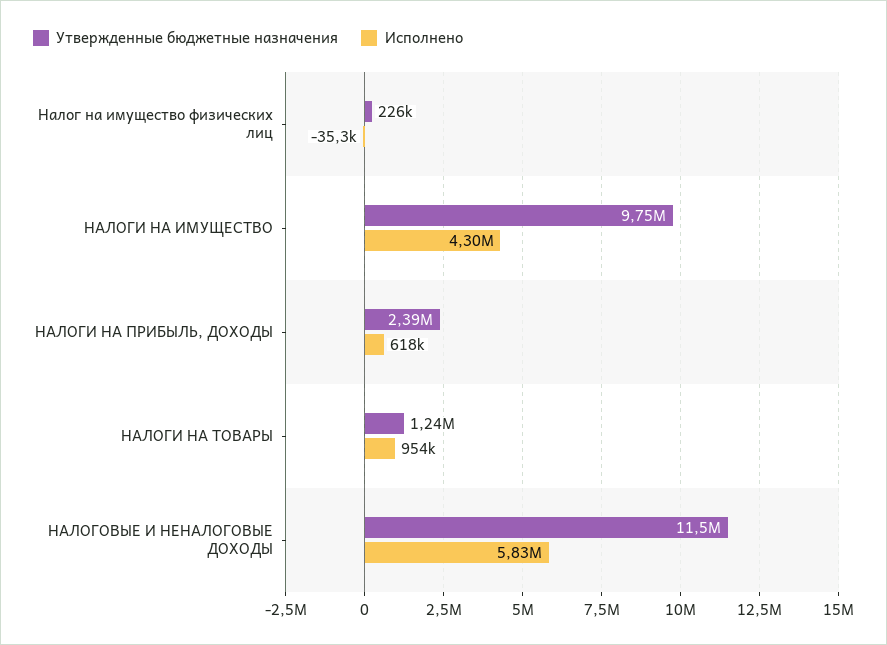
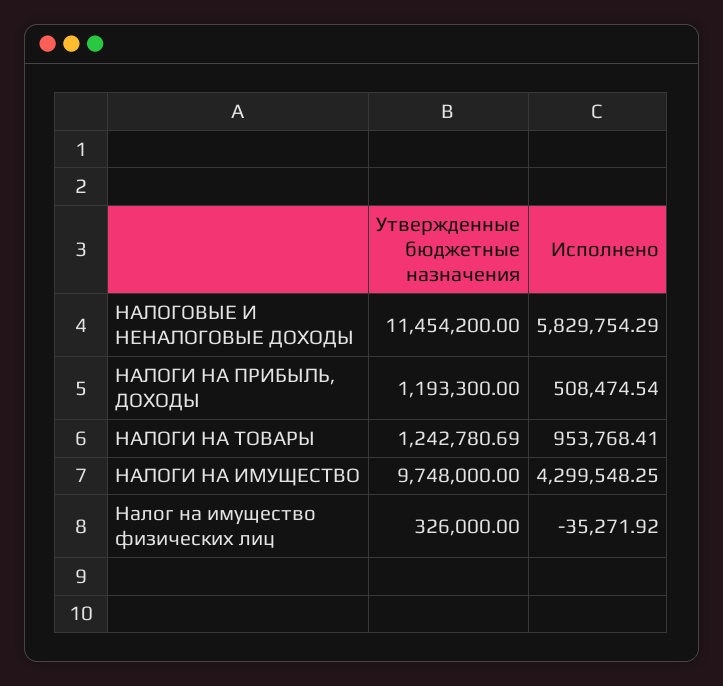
  {
    "Утвержденные бюджетные назначения": {
-     "Налог на имущество физических лиц": 226000,
+     "Налог на имущество физических лиц": 326000,
      "НАЛОГИ НА ИМУЩЕСТВО": 9748000,
-     "НАЛОГИ НА ПРИБЫЛЬ, ДОХОДЫ": 2390000,
+     "НАЛОГИ НА ПРИБЫЛЬ, ДОХОДЫ": 1193300,
      "НАЛОГИ НА ТОВАРЫ": 1242780.69,
      "НАЛОГОВЫЕ И НЕНАЛОГОВЫЕ ДОХОДЫ": 11454200
    },
    "Исполнено": {
      "Налог на имущество физических лиц": -35271.92,
      "НАЛОГИ НА ИМУЩЕСТВО": 4299548.25,
-     "НАЛОГИ НА ПРИБЫЛЬ, ДОХОДЫ": 618000,
+     "НАЛОГИ НА ПРИБЫЛЬ, ДОХОДЫ": 508474.54,
      "НАЛОГИ НА ТОВАРЫ": 953768.41,
      "НАЛОГОВЫЕ И НЕНАЛОГОВЫЕ ДОХОДЫ": 5829754.29
    }
  }

